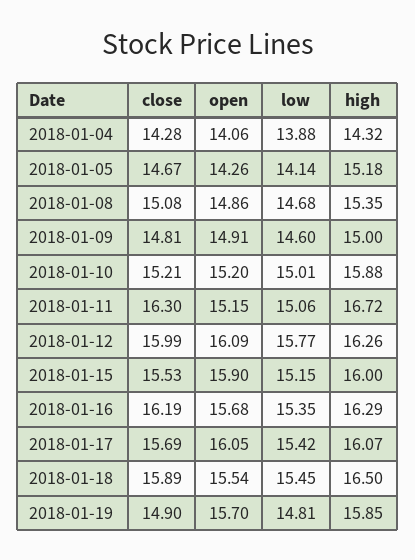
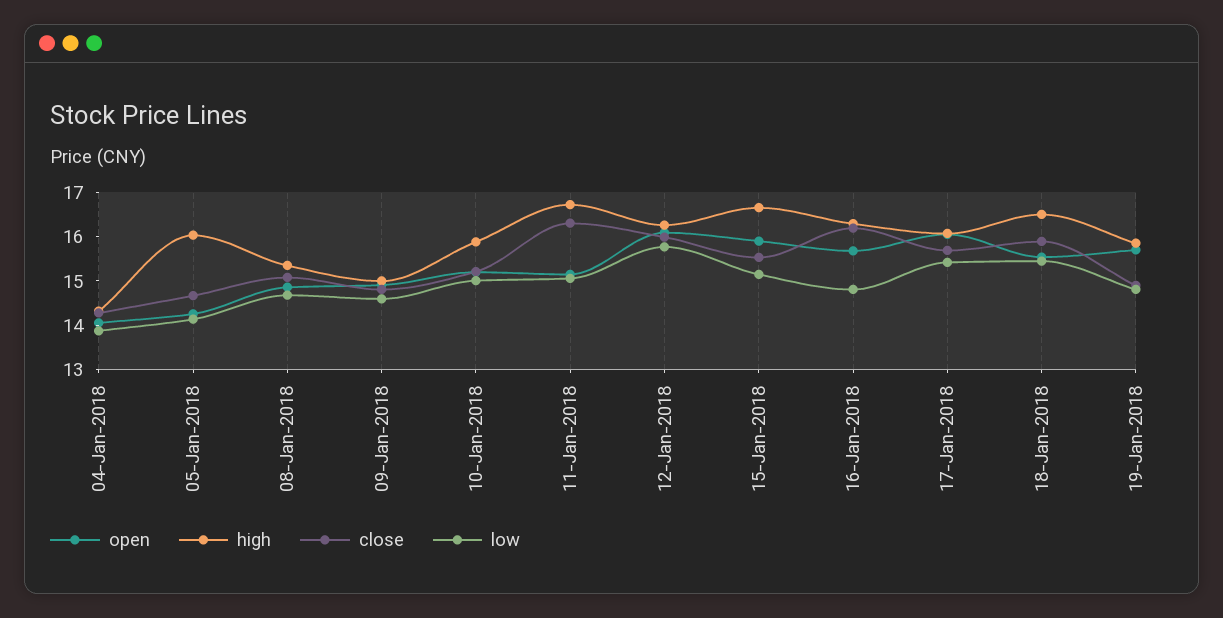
  {
    "close": {
      "2018-01-04": 14.28,
      "2018-01-05": 14.67,
      "2018-01-08": 15.08,
      "2018-01-09": 14.81,
      "2018-01-10": 15.21,
      "2018-01-11": 16.3,
      "2018-01-12": 15.99,
      "2018-01-15": 15.53,
      "2018-01-16": 16.19,
      "2018-01-17": 15.69,
      "2018-01-18": 15.89,
      "2018-01-19": 14.9
    },
    "open": {
      "2018-01-04": 14.06,
      "2018-01-05": 14.26,
      "2018-01-08": 14.86,
      "2018-01-09": 14.91,
      "2018-01-10": 15.2,
      "2018-01-11": 15.15,
      "2018-01-12": 16.09,
      "2018-01-15": 15.9,
      "2018-01-16": 15.68,
      "2018-01-17": 16.05,
      "2018-01-18": 15.54,
      "2018-01-19": 15.7
    },
    "low": {
      "2018-01-04": 13.88,
      "2018-01-05": 14.14,
      "2018-01-08": 14.68,
      "2018-01-09": 14.6,
      "2018-01-10": 15.01,
      "2018-01-11": 15.06,
      "2018-01-12": 15.77,
      "2018-01-15": 15.15,
-     "2018-01-16": 15.35,
+     "2018-01-16": 14.8,
      "2018-01-17": 15.42,
      "2018-01-18": 15.45,
      "2018-01-19": 14.81
    },
    "high": {
      "2018-01-04": 14.32,
-     "2018-01-05": 15.18,
+     "2018-01-05": 16,
      "2018-01-08": 15.35,
      "2018-01-09": 15,
      "2018-01-10": 15.88,
      "2018-01-11": 16.72,
      "2018-01-12": 16.26,
-     "2018-01-15": 16,
+     "2018-01-15": 16.6,
      "2018-01-16": 16.29,
      "2018-01-17": 16.07,
      "2018-01-18": 16.5,
      "2018-01-19": 15.85
    }
  }

